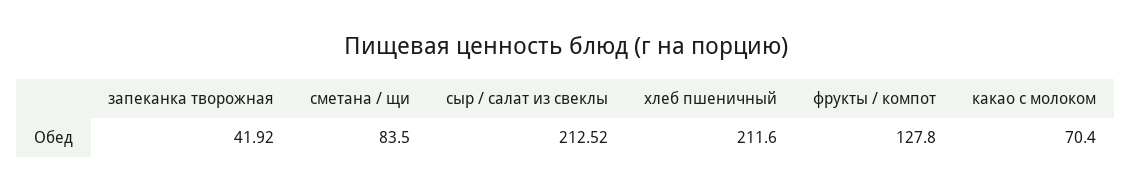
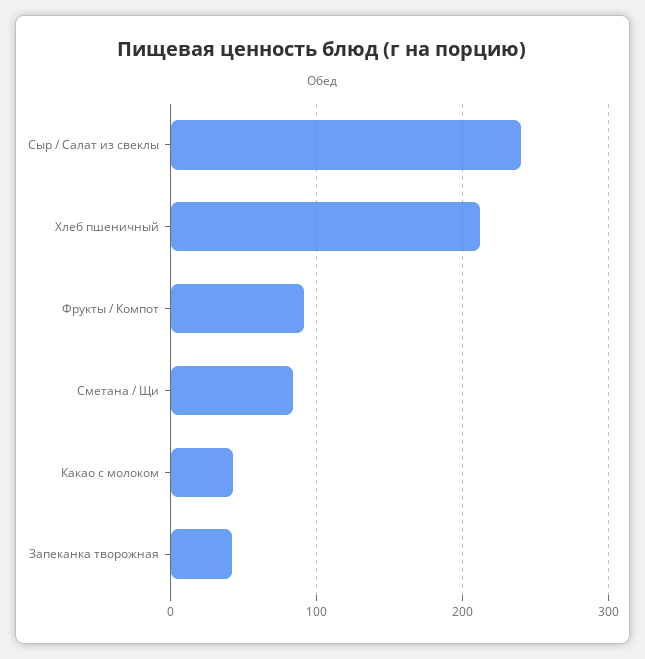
  {
    "запеканка творожная": 41.92,
    "сметана / щи": 83.5,
-   "сыр / салат из свеклы": 212.52,
+   "сыр / салат из свеклы": 240,
    "хлеб пшеничный": 211.6,
-   "фрукты / компот": 127.8,
+   "фрукты / компот": 90,
-   "какао с молоком": 70.4
+   "какао с молоком": 40
  }

